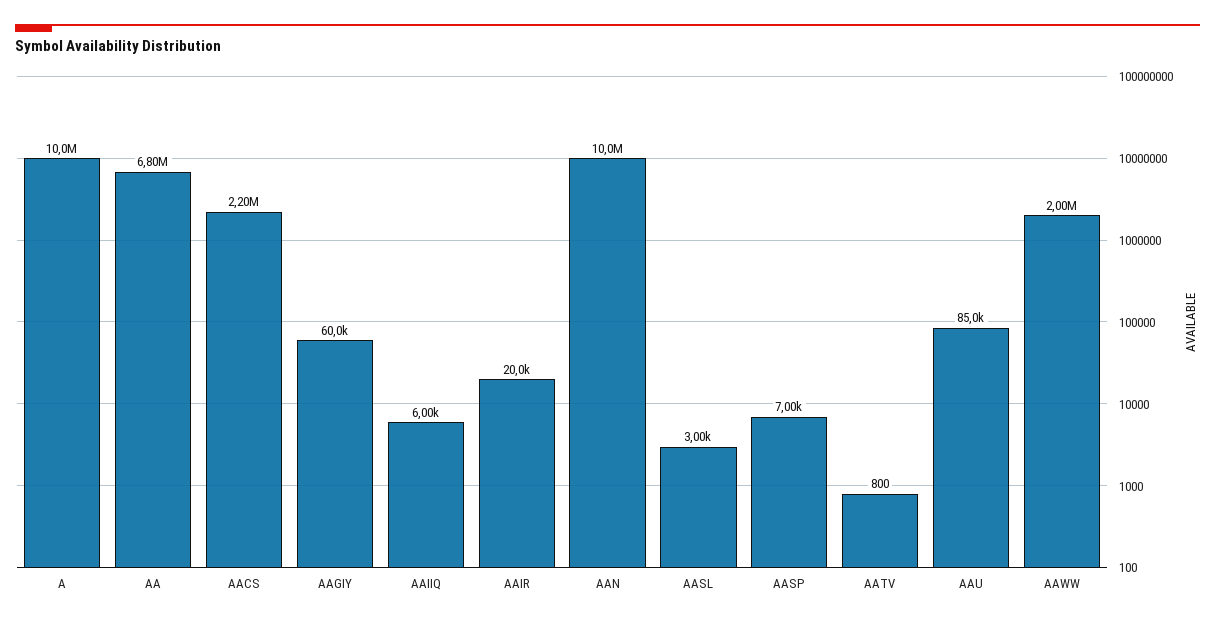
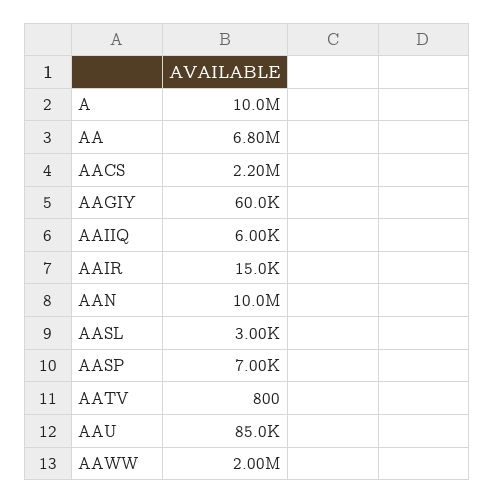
  {
    "A": 10000000,
    "AA": 6800000,
    "AACS": 2200000,
    "AAGIY": 60000,
    "AAIIQ": 6000,
-   "AAIR": 20000,
+   "AAIR": 15000,
    "AAN": 10000000,
    "AASL": 3000,
    "AASP": 7000,
    "AATV": 800,
    "AAU": 85000,
    "AAWW": 2000000
  }

